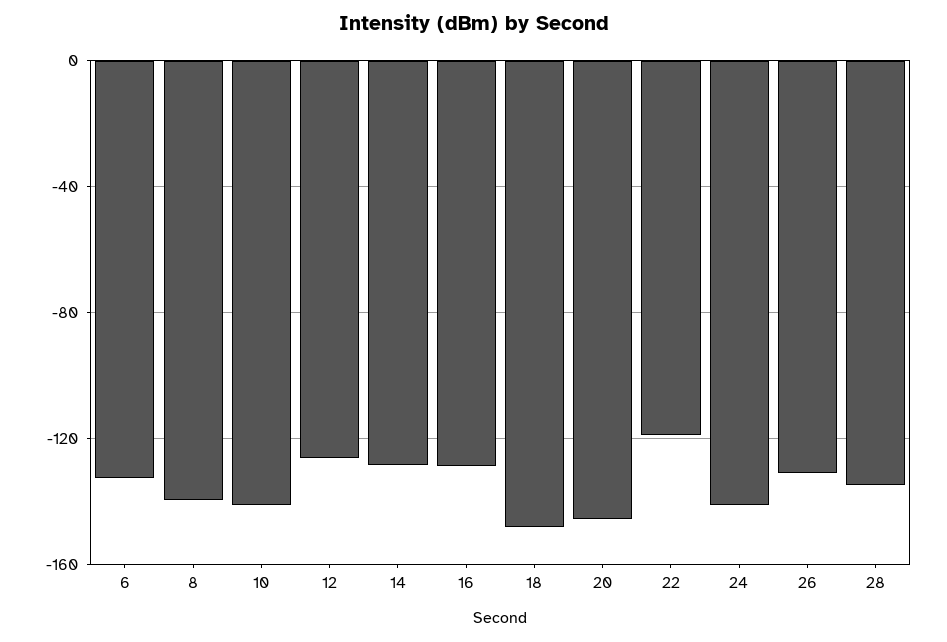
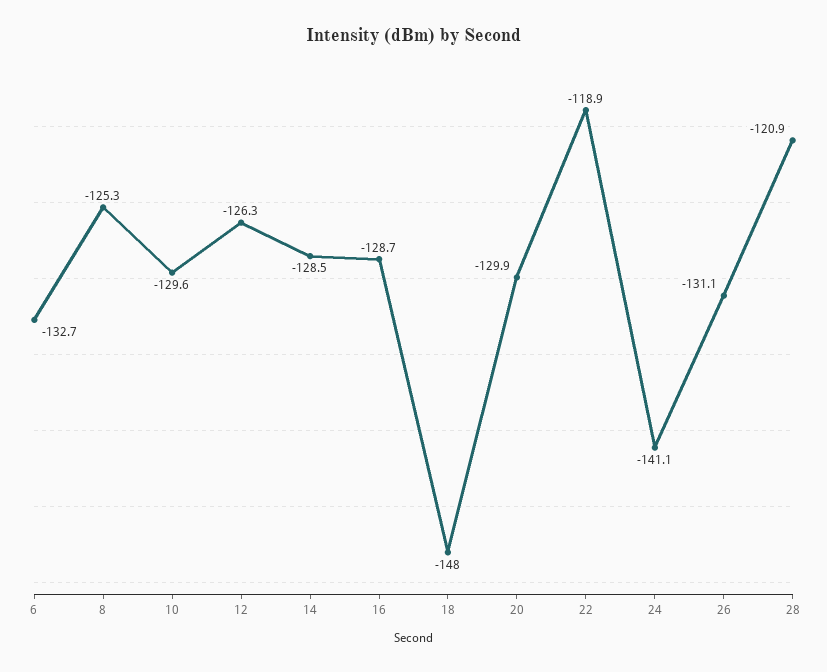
  {
    "6": -132.7,
-   "8": -140,
+   "8": -125.3,
-   "10": -140,
+   "10": -129.6,
    "12": -126.3,
    "14": -128.5,
    "16": -128.7,
    "18": -148,
-   "20": -145,
+   "20": -129.9,
    "22": -118.9,
    "24": -141.1,
    "26": -131.1,
-   "28": -135
+   "28": -120.9
  }

